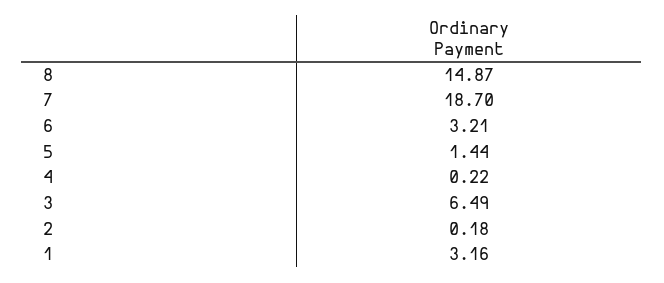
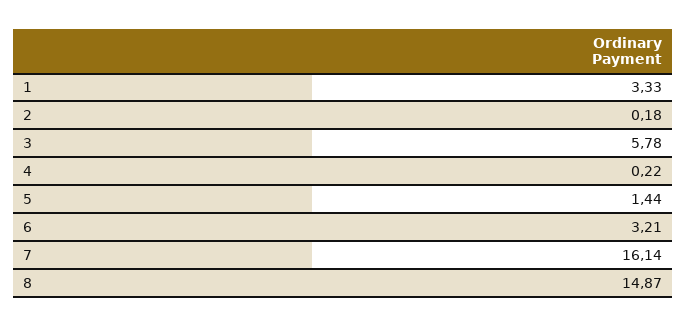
  {
    "8": 14.87,
-   "7": 18.7,
+   "7": 16.14,
    "6": 3.21,
    "5": 1.44,
    "4": 0.22,
-   "3": 6.49,
+   "3": 5.78,
    "2": 0.18,
-   "1": 3.16
+   "1": 3.33
  }

